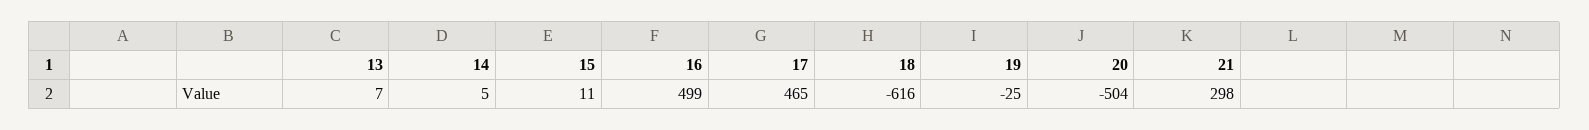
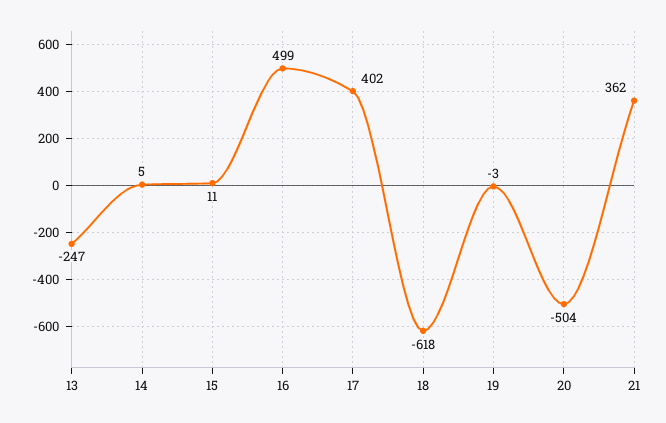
  {
-   "13": 7,
+   "13": -247,
    "14": 5,
    "15": 11,
    "16": 499,
-   "17": 465,
+   "17": 402,
-   "18": -616,
+   "18": -618,
-   "19": -25,
+   "19": -3,
    "20": -504,
-   "21": 298
+   "21": 362
  }

